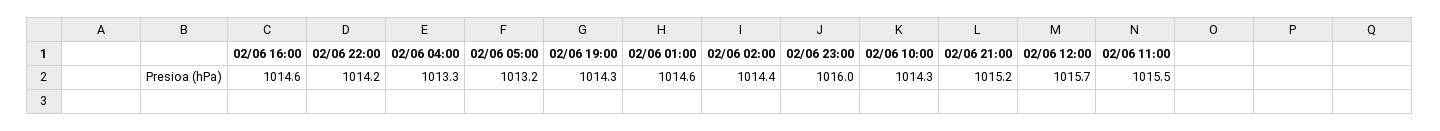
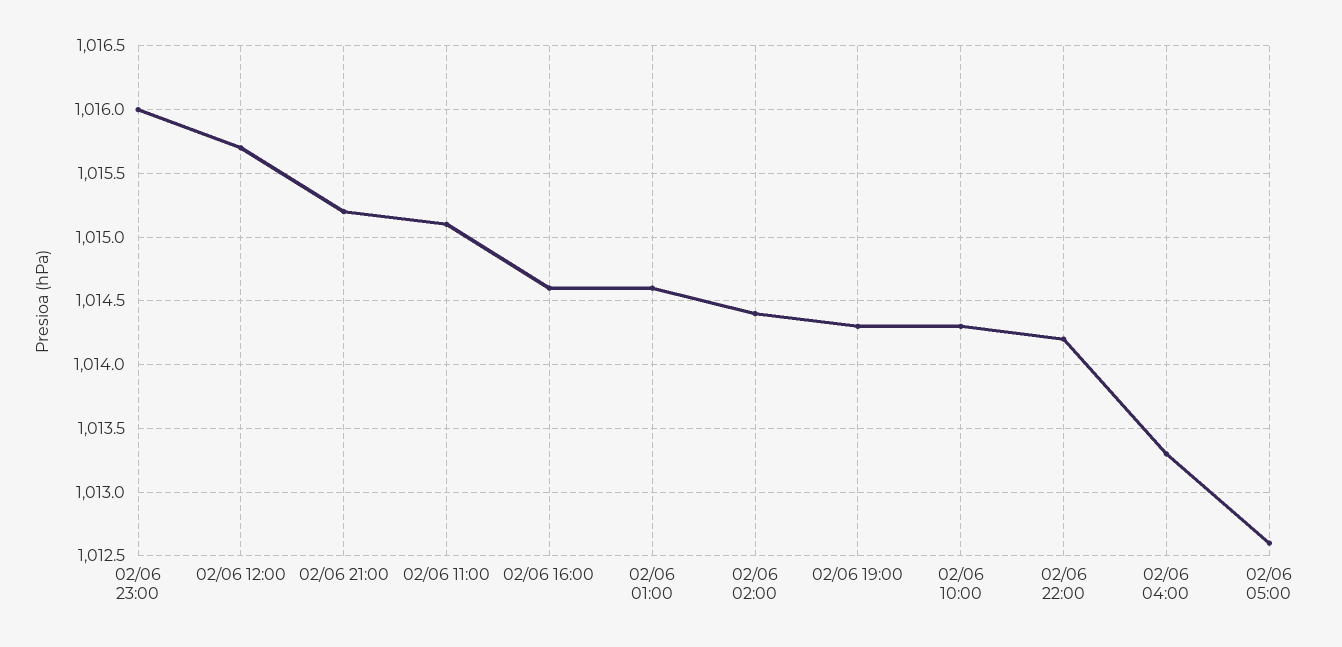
  {
    "02/06 16:00": 1014.6,
    "02/06 22:00": 1014.2,
    "02/06 04:00": 1013.3,
-   "02/06 05:00": 1013.2,
+   "02/06 05:00": 1012.6,
    "02/06 19:00": 1014.3,
    "02/06 01:00": 1014.6,
    "02/06 02:00": 1014.4,
    "02/06 23:00": 1016,
    "02/06 10:00": 1014.3,
    "02/06 21:00": 1015.2,
    "02/06 12:00": 1015.7,
-   "02/06 11:00": 1015.5
+   "02/06 11:00": 1015.1
  }

